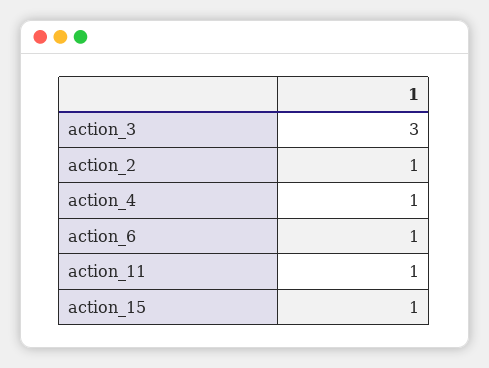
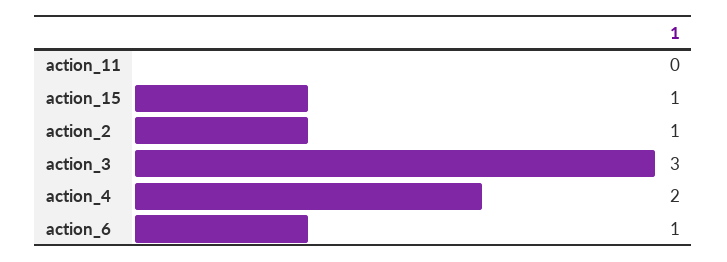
  {
    "action_3": 3,
    "action_2": 1,
-   "action_4": 1,
+   "action_4": 2,
    "action_6": 1,
-   "action_11": 1,
+   "action_11": 0,
    "action_15": 1
  }

